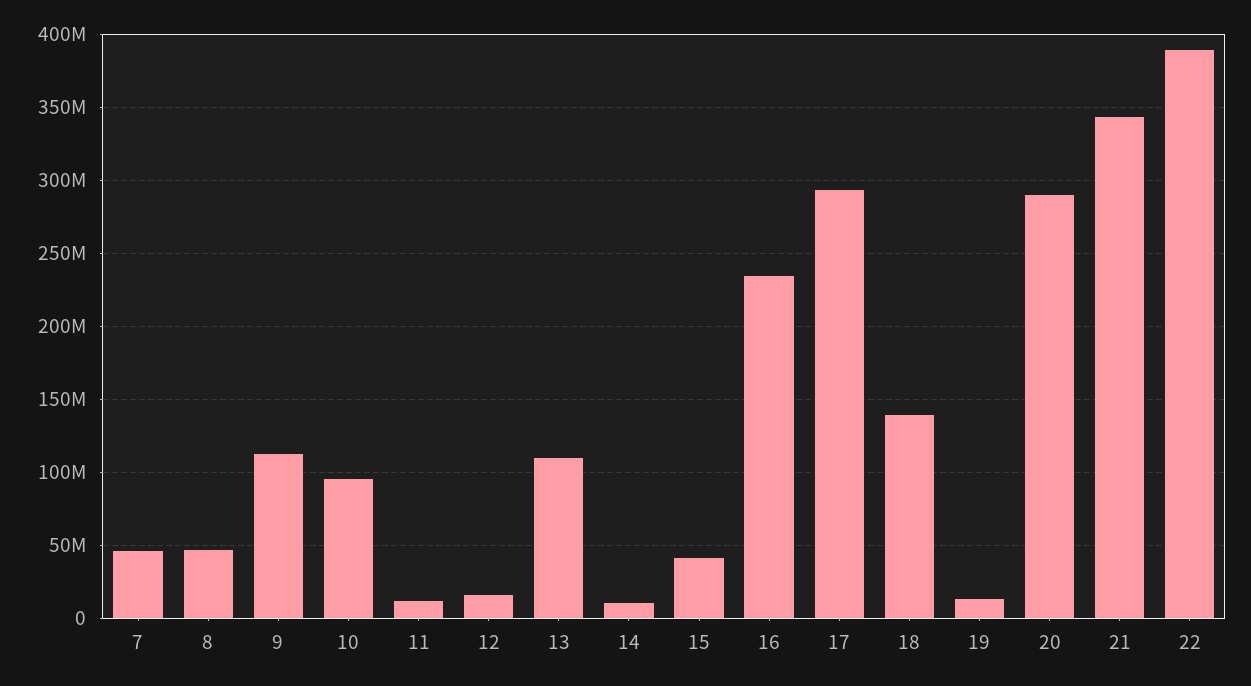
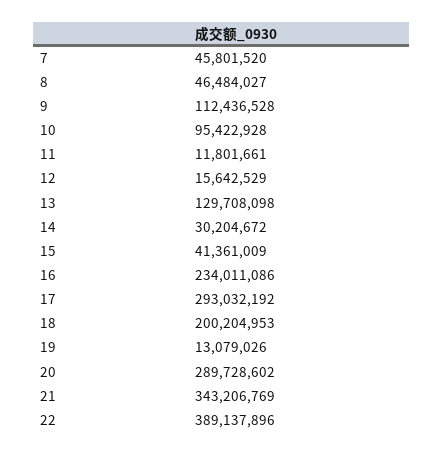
  {
    "7": 45801520,
    "8": 46484027,
    "9": 112436528,
    "10": 95422928,
    "11": 11801661,
    "12": 15642529,
-   "13": 110000000,
+   "13": 129708098,
-   "14": 10000000,
+   "14": 30204672,
    "15": 41361009,
    "16": 234011086,
    "17": 293032192,
-   "18": 140000000,
+   "18": 200204953,
    "19": 13079026,
    "20": 289728602,
    "21": 343206769,
    "22": 389137896
  }

